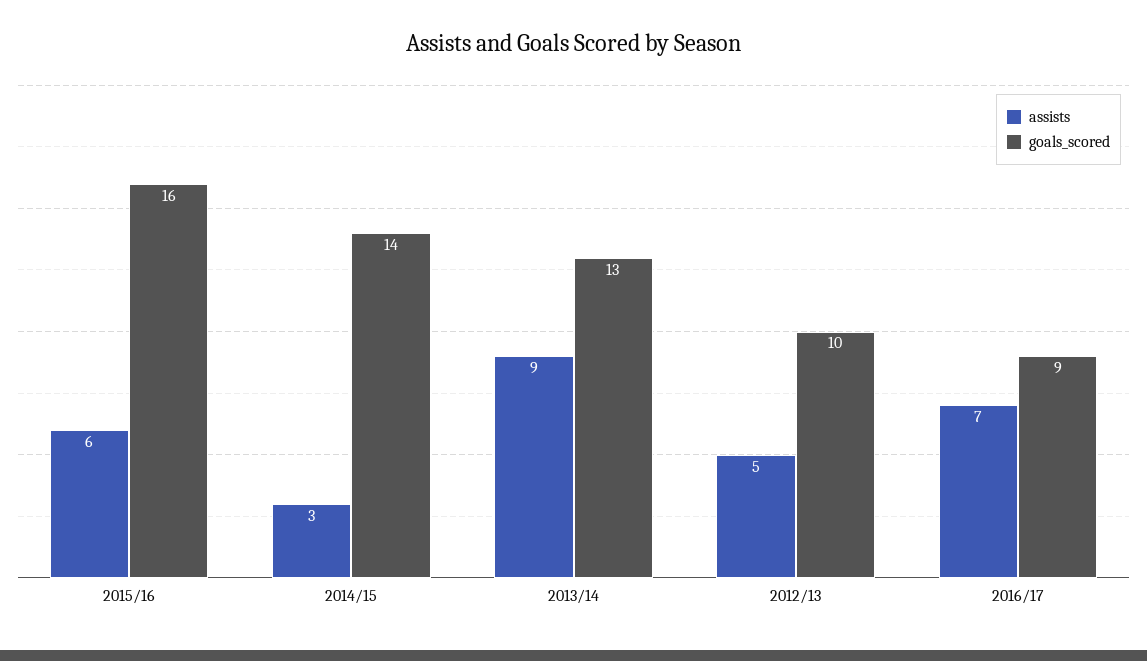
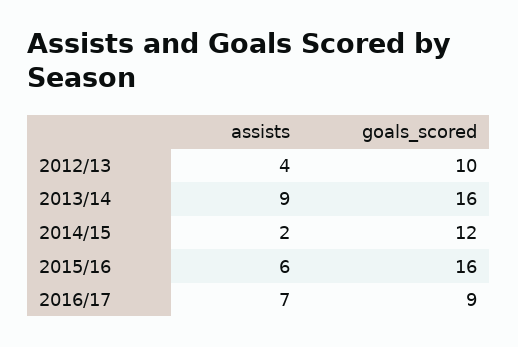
  {
    "assists": {
      "2015/16": 6,
-     "2014/15": 3,
+     "2014/15": 2,
      "2013/14": 9,
-     "2012/13": 5,
+     "2012/13": 4,
      "2016/17": 7
    },
    "goals_scored": {
      "2015/16": 16,
-     "2014/15": 14,
+     "2014/15": 12,
-     "2013/14": 13,
+     "2013/14": 16,
      "2012/13": 10,
      "2016/17": 9
    }
  }

